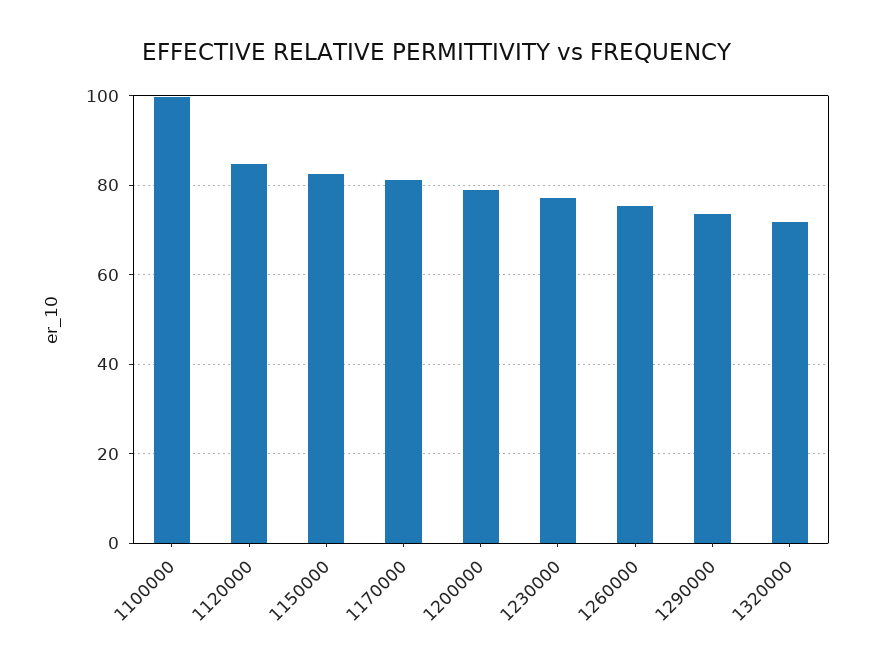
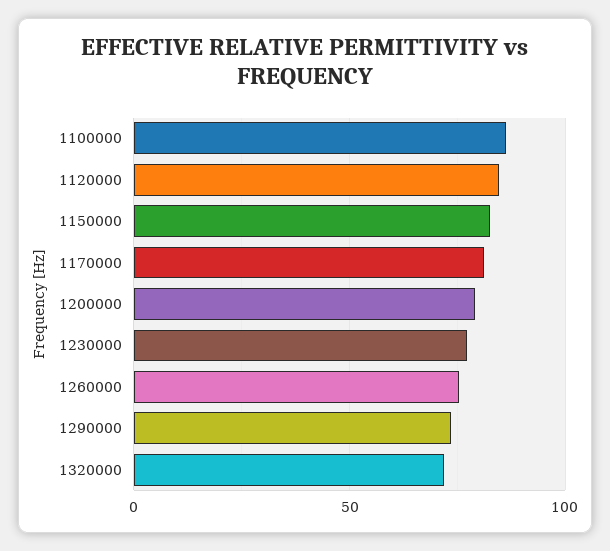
  {
-   "1100000": 100,
+   "1100000": 85,
    "1120000": 84,
    "1150000": 82,
    "1170000": 82,
    "1200000": 80,
    "1230000": 78,
    "1260000": 76,
    "1290000": 74,
    "1320000": 72
  }

